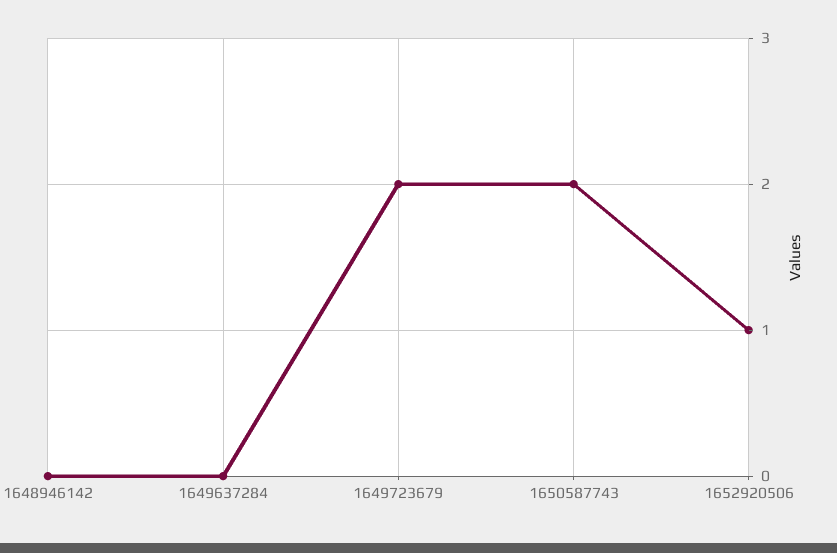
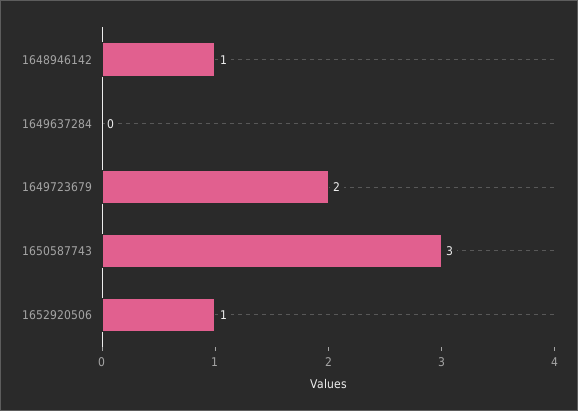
  {
-   "1648946142": 0,
+   "1648946142": 1,
    "1649637284": 0,
    "1649723679": 2,
-   "1650587743": 2,
+   "1650587743": 3,
    "1652920506": 1
  }

